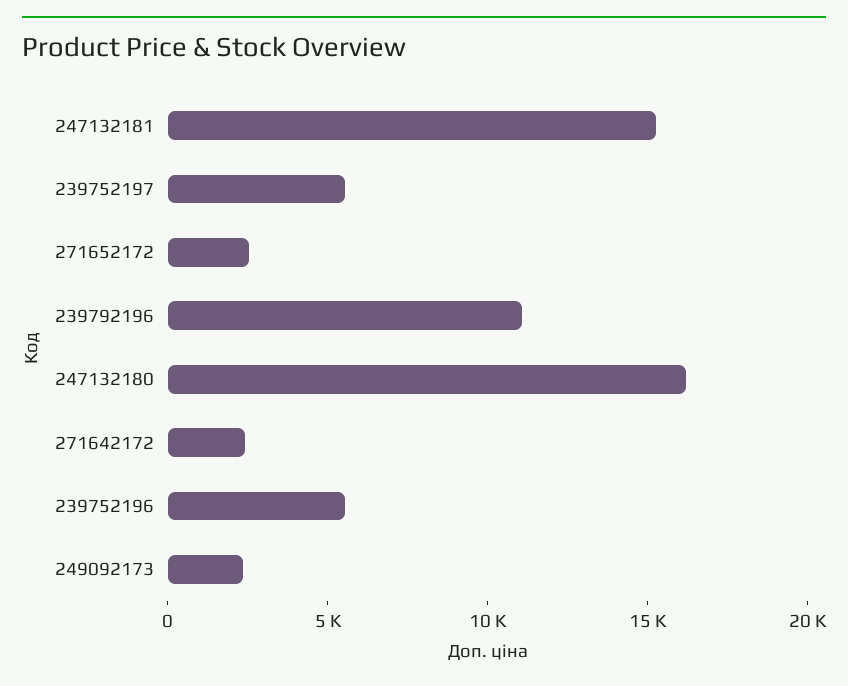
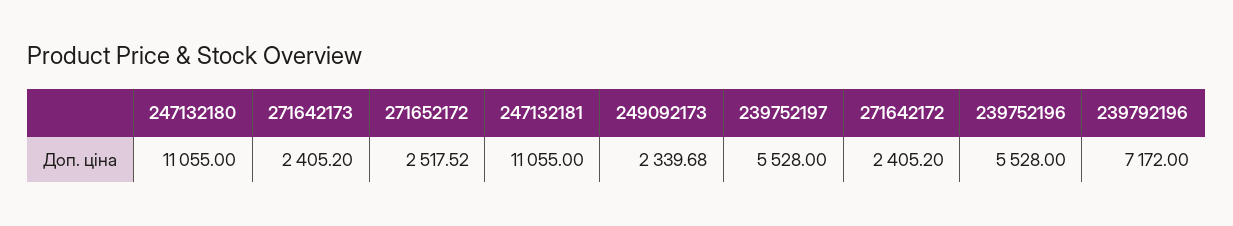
  {
-   "247132181": 15000,
+   "247132181": 11055,
    "239752197": 5528,
    "271652172": 2517.52,
-   "239792196": 11000,
+   "239792196": 7172,
-   "247132180": 16000,
+   "247132180": 11055,
    "271642172": 2405.2,
    "239752196": 5528,
-   "249092173": 2339.68
+   "249092173": 2339.68,
+   "271642173": 2405.2
  }

